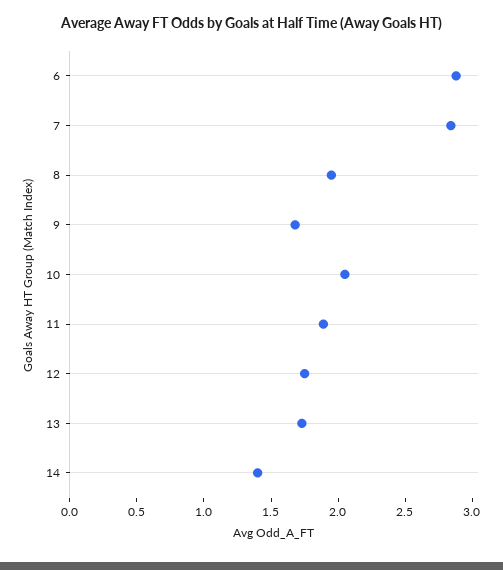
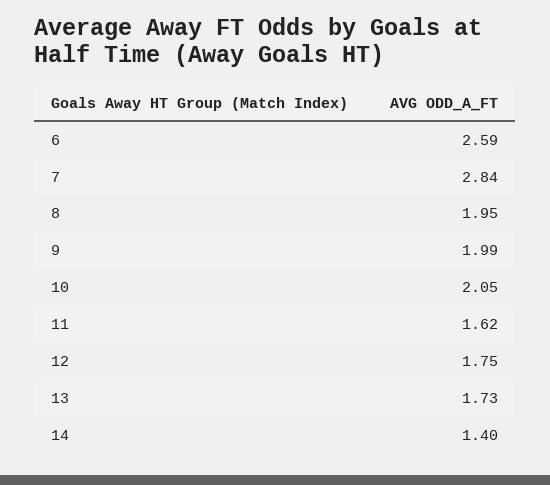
  {
-   "6": 2.9,
+   "6": 2.59,
    "7": 2.84,
    "8": 1.95,
-   "9": 1.7,
+   "9": 1.99,
    "10": 2.05,
-   "11": 1.9,
+   "11": 1.62,
    "12": 1.75,
    "13": 1.73,
    "14": 1.4
  }

